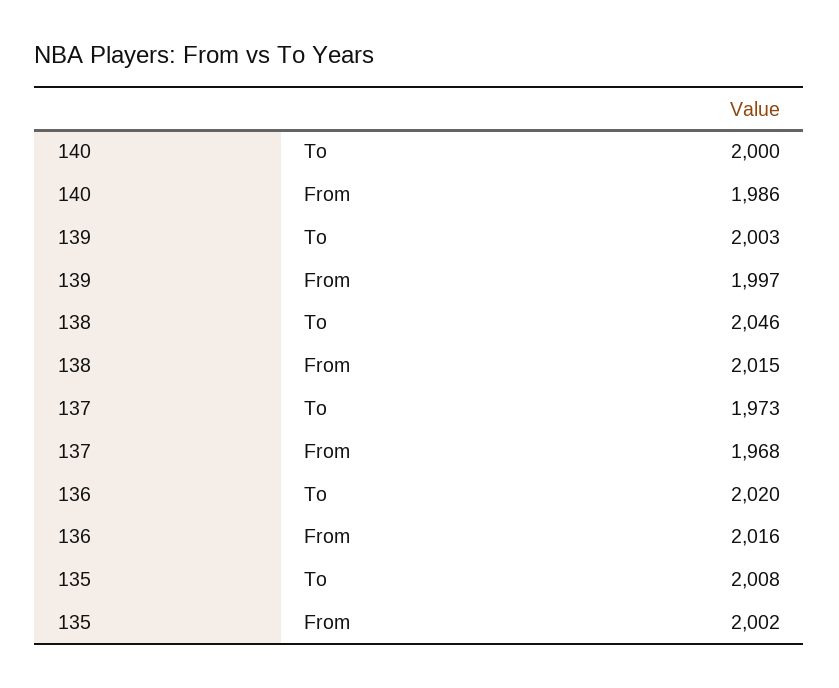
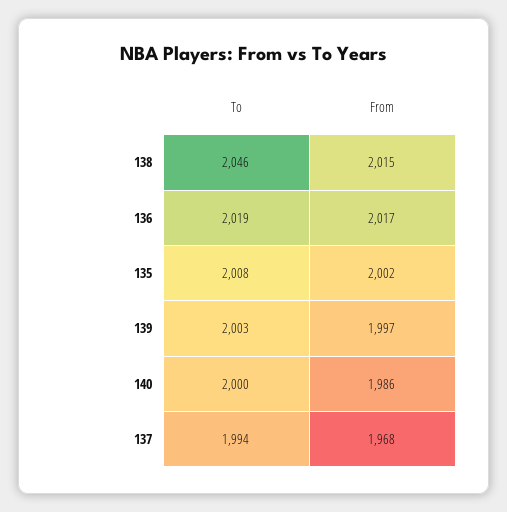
  {
    "140": {
      "To": 2000,
      "From": 1986
    },
    "139": {
      "To": 2003,
      "From": 1997
    },
    "138": {
      "To": 2046,
      "From": 2015
    },
    "137": {
-     "To": 1973,
+     "To": 1994,
      "From": 1968
    },
    "136": {
-     "To": 2020,
+     "To": 2019,
-     "From": 2016
+     "From": 2017
    },
    "135": {
      "To": 2008,
      "From": 2002
    }
  }

